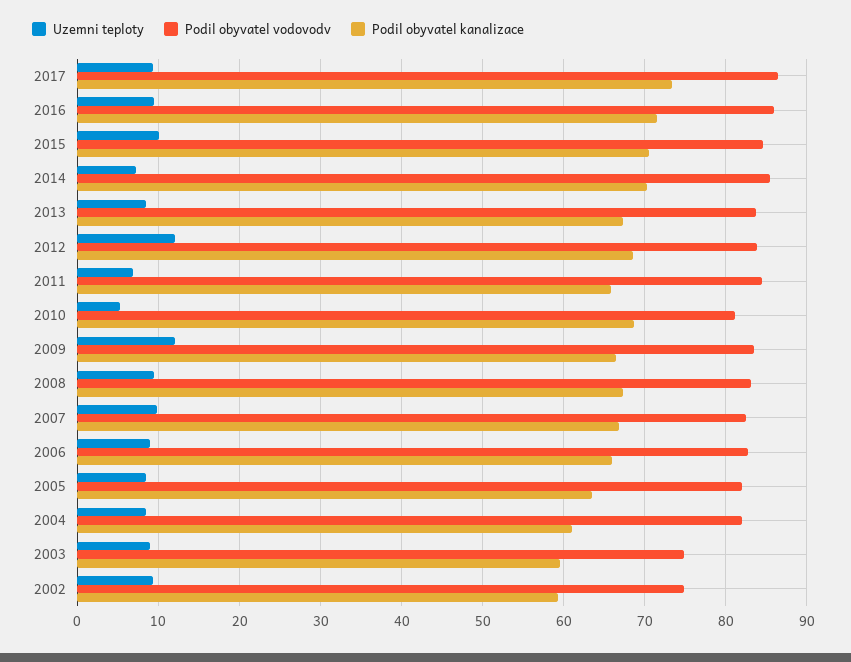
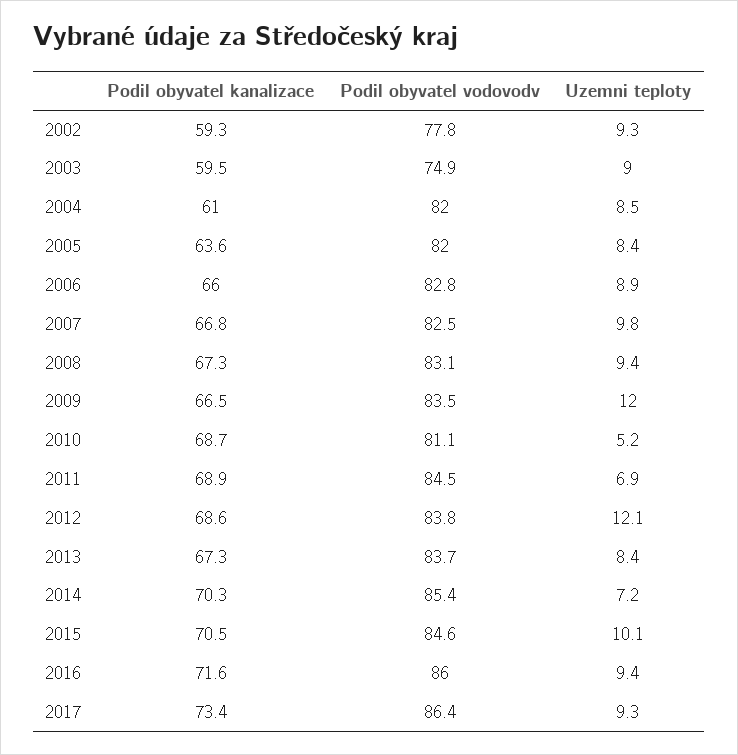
  {
    "Uzemni teploty": {
      "2017": 9.3,
      "2016": 9.4,
      "2015": 10.1,
      "2014": 7.2,
      "2013": 8.4,
      "2012": 12.1,
      "2011": 6.9,
      "2010": 5.2,
      "2009": 12,
      "2008": 9.4,
      "2007": 9.8,
      "2006": 8.9,
      "2005": 8.4,
      "2004": 8.5,
      "2003": 9,
      "2002": 9.3
    },
    "Podil obyvatel vodovodv": {
      "2017": 86.4,
      "2016": 86,
      "2015": 84.6,
      "2014": 85.4,
      "2013": 83.7,
      "2012": 83.8,
      "2011": 84.5,
      "2010": 81.1,
      "2009": 83.5,
      "2008": 83.1,
      "2007": 82.5,
      "2006": 82.8,
      "2005": 82,
      "2004": 82,
      "2003": 74.9,
-     "2002": 75
+     "2002": 77.8
    },
    "Podil obyvatel kanalizace": {
      "2017": 73.4,
      "2016": 71.6,
      "2015": 70.5,
      "2014": 70.3,
      "2013": 67.3,
      "2012": 68.6,
-     "2011": 66,
+     "2011": 68.9,
      "2010": 68.7,
      "2009": 66.5,
      "2008": 67.3,
      "2007": 66.8,
      "2006": 66,
      "2005": 63.6,
      "2004": 61,
      "2003": 59.5,
      "2002": 59.3
    }
  }

